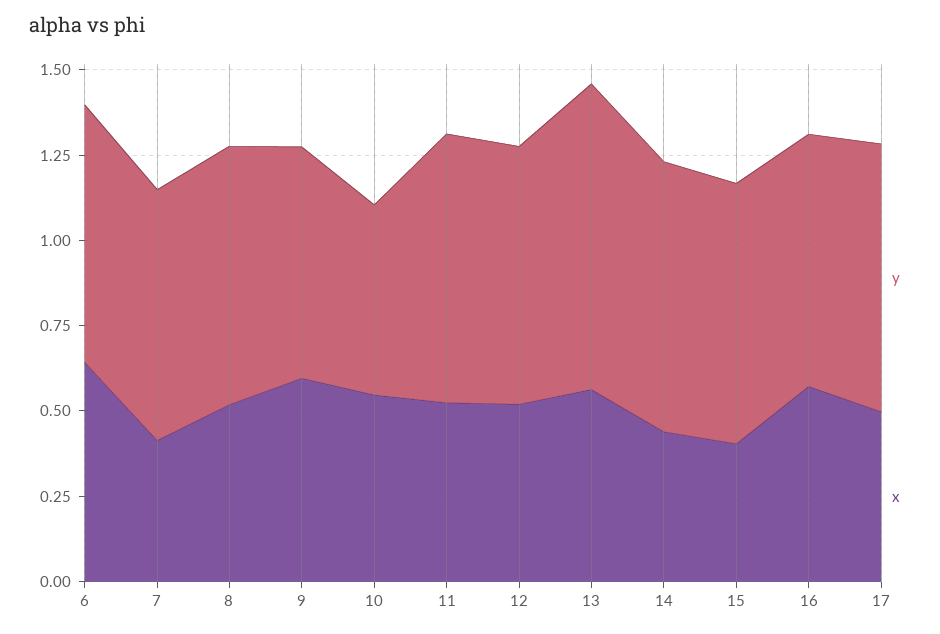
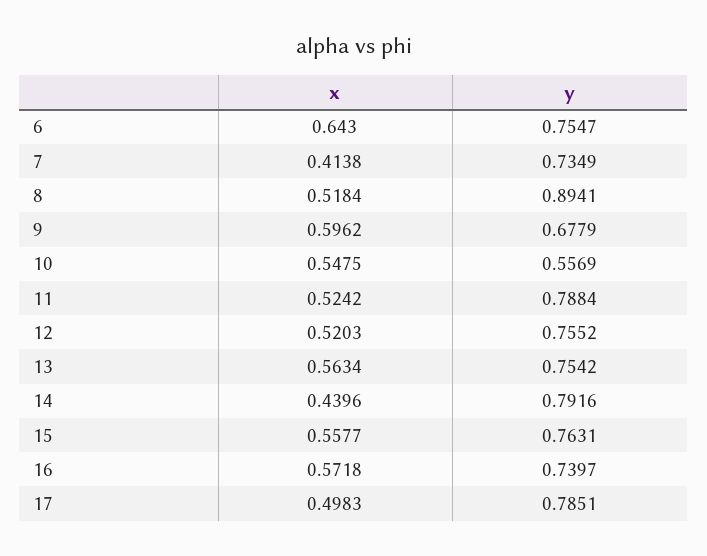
  {
    "y": {
      "6": 0.7547,
      "7": 0.7349,
-     "8": 0.75,
+     "8": 0.8941,
      "9": 0.6779,
      "10": 0.5569,
      "11": 0.7884,
      "12": 0.7552,
-     "13": 0.9,
+     "13": 0.7542,
      "14": 0.7916,
      "15": 0.7631,
      "16": 0.7397,
      "17": 0.7851
    },
    "x": {
      "6": 0.643,
      "7": 0.4138,
      "8": 0.5184,
      "9": 0.5962,
      "10": 0.5475,
      "11": 0.5242,
      "12": 0.5203,
      "13": 0.5634,
      "14": 0.4396,
-     "15": 0.4,
+     "15": 0.5577,
      "16": 0.5718,
      "17": 0.4983
    }
  }

